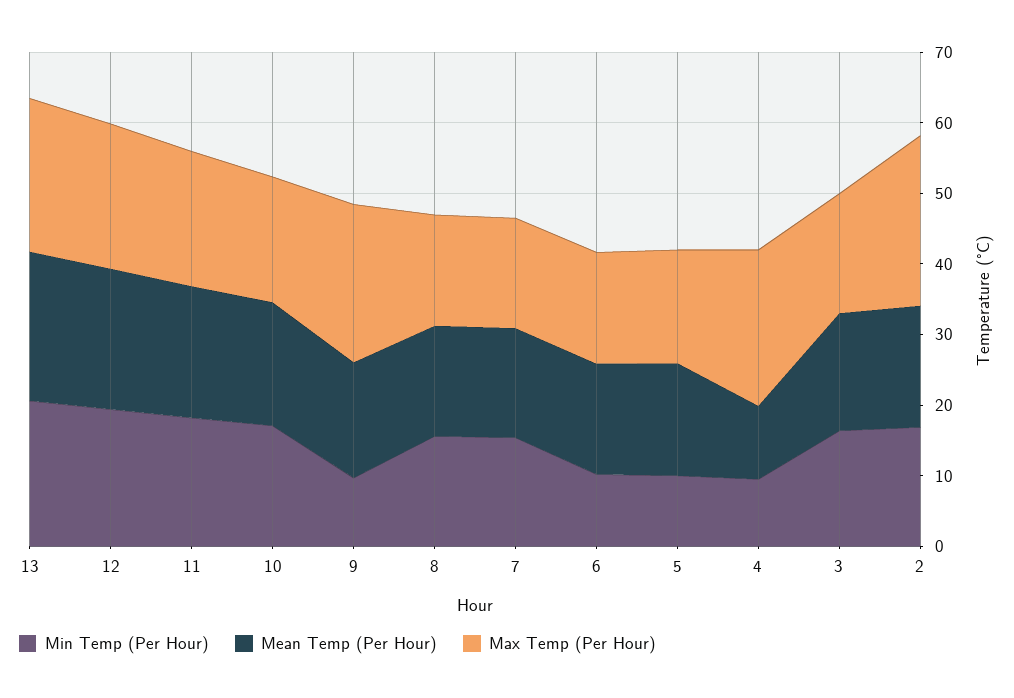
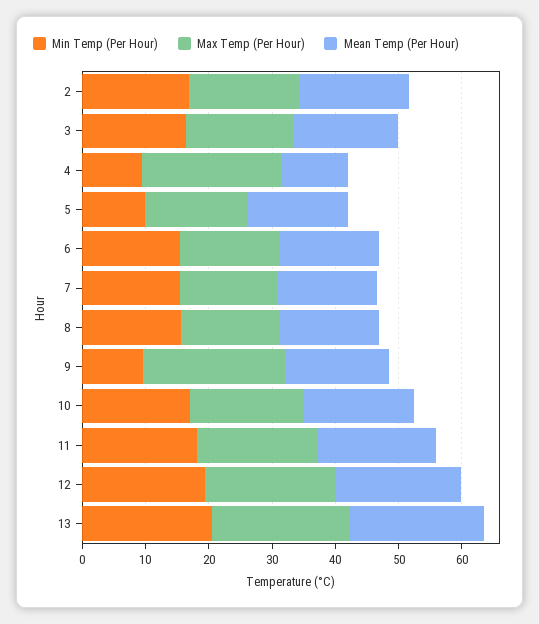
  {
    "Min Temp (Per Hour)": {
      "13": 20,
      "12": 20,
      "11": 18,
      "10": 18,
      "9": 10,
      "8": 16,
      "7": 16,
-     "6": 10,
+     "6": 16,
      "5": 10,
      "4": 10,
      "3": 16,
      "2": 16
    },
    "Mean Temp (Per Hour)": {
      "13": 22,
      "12": 20,
      "11": 18,
      "10": 18,
      "9": 16,
      "8": 16,
      "7": 16,
      "6": 16,
      "5": 16,
      "4": 10,
      "3": 16,
      "2": 18
    },
    "Max Temp (Per Hour)": {
      "13": 22,
      "12": 20,
      "11": 20,
      "10": 18,
      "9": 22,
      "8": 16,
      "7": 16,
      "6": 16,
      "5": 16,
      "4": 22,
      "3": 16,
-     "2": 24
+     "2": 18
    }
  }

